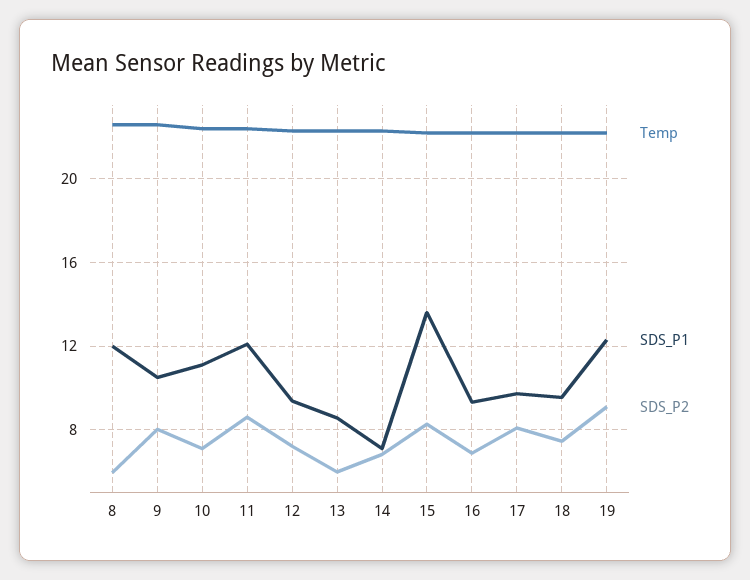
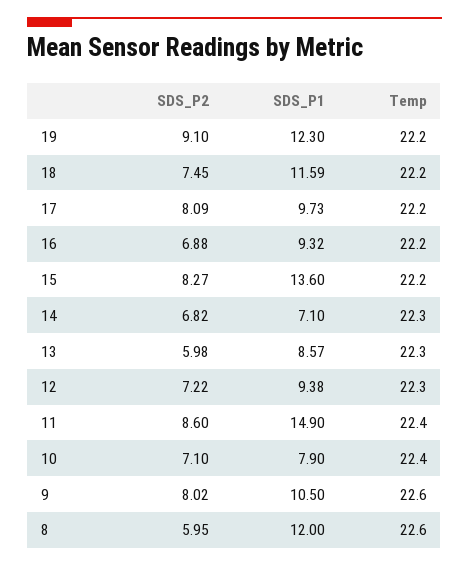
  {
    "Temp": {
      "8": 22.6,
      "9": 22.6,
      "10": 22.4,
      "11": 22.4,
      "12": 22.3,
      "13": 22.3,
      "14": 22.3,
      "15": 22.2,
      "16": 22.2,
      "17": 22.2,
      "18": 22.2,
      "19": 22.2
    },
    "SDS_P1": {
      "8": 12,
      "9": 10.5,
-     "10": 11,
+     "10": 7.9,
-     "11": 12,
+     "11": 14.9,
      "12": 9.38,
      "13": 8.57,
      "14": 7.1,
      "15": 13.6,
      "16": 9.32,
      "17": 9.73,
-     "18": 9.5,
+     "18": 11.59,
      "19": 12.3
    },
    "SDS_P2": {
      "8": 5.95,
      "9": 8.02,
      "10": 7.1,
      "11": 8.6,
      "12": 7.22,
      "13": 5.98,
      "14": 6.82,
      "15": 8.27,
      "16": 6.88,
      "17": 8.09,
      "18": 7.45,
      "19": 9.1
    }
  }

